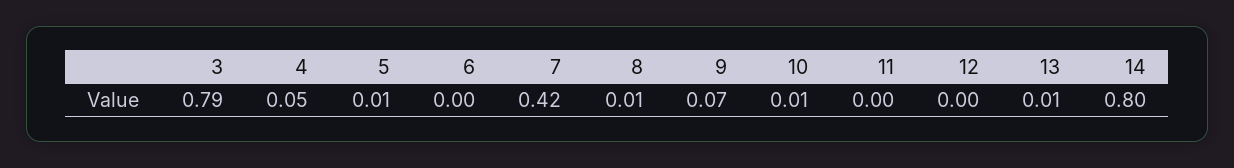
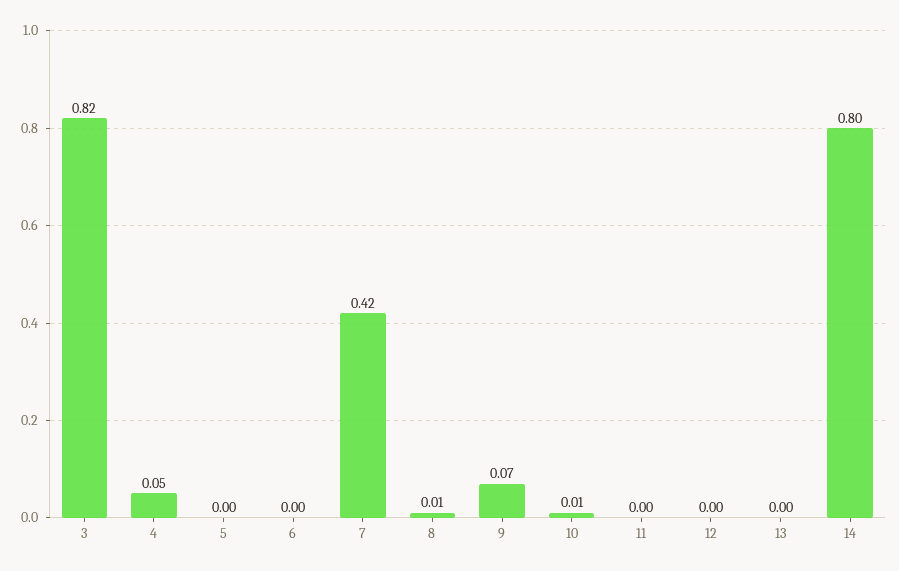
  {
-   "3": 0.79,
+   "3": 0.82,
    "4": 0.05,
-   "5": 0.01,
+   "5": 0,
    "6": 0,
    "7": 0.42,
    "8": 0.01,
    "9": 0.07,
    "10": 0.01,
    "11": 0,
    "12": 0,
-   "13": 0.01,
+   "13": 0,
    "14": 0.8
  }

